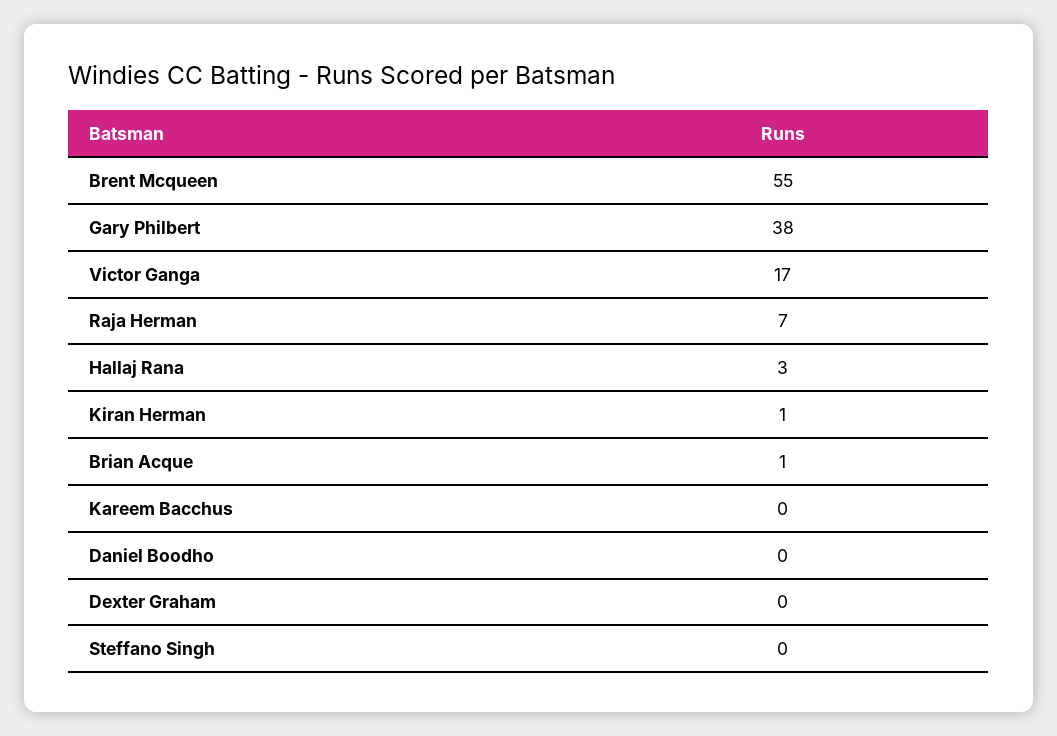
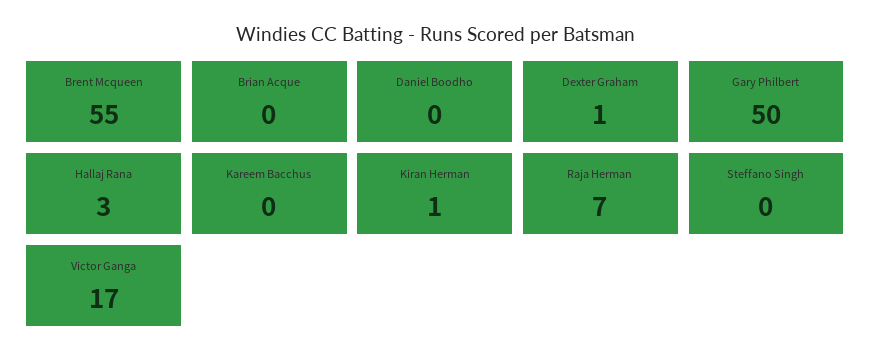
  {
    "Brent Mcqueen": 55,
-   "Gary Philbert": 38,
+   "Gary Philbert": 50,
    "Victor Ganga": 17,
    "Raja Herman": 7,
    "Hallaj Rana": 3,
    "Kiran Herman": 1,
-   "Brian Acque": 1,
+   "Brian Acque": 0,
    "Kareem Bacchus": 0,
    "Daniel Boodho": 0,
-   "Dexter Graham": 0,
+   "Dexter Graham": 1,
    "Steffano Singh": 0
  }

